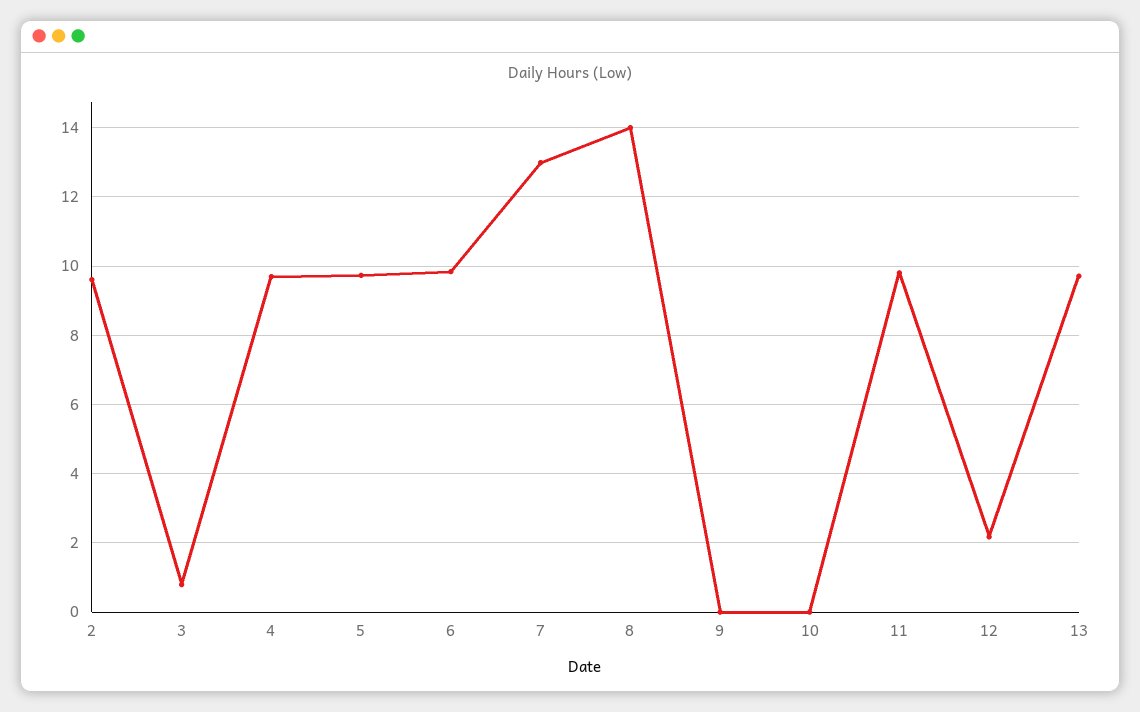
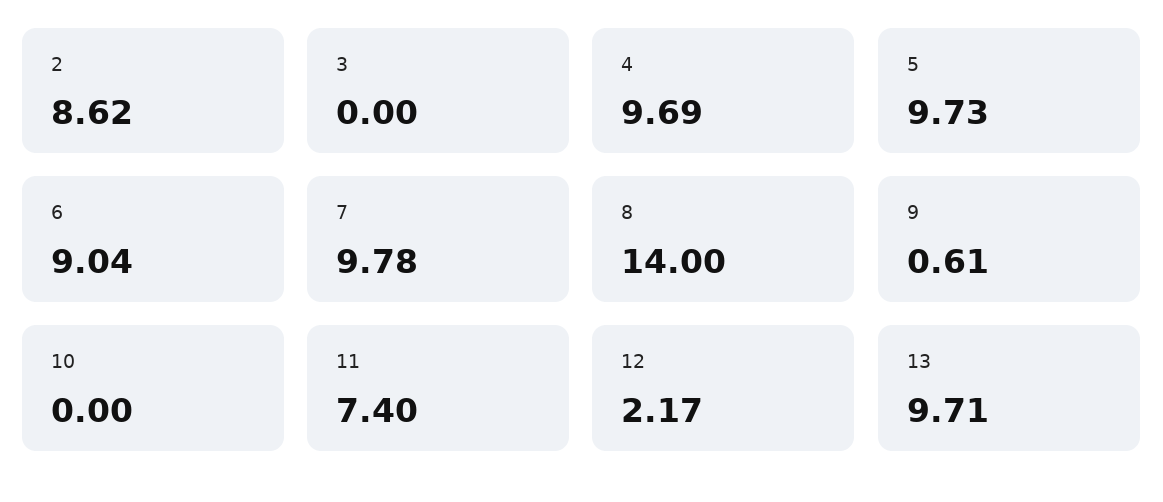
  {
-   "2": 9.6,
+   "2": 8.62,
-   "3": 0.8,
+   "3": 0,
    "4": 9.69,
    "5": 9.73,
-   "6": 9.8,
+   "6": 9.04,
-   "7": 13,
+   "7": 9.78,
    "8": 14,
-   "9": 0,
+   "9": 0.61,
    "10": 0,
-   "11": 9.8,
+   "11": 7.4,
    "12": 2.17,
    "13": 9.71
  }

